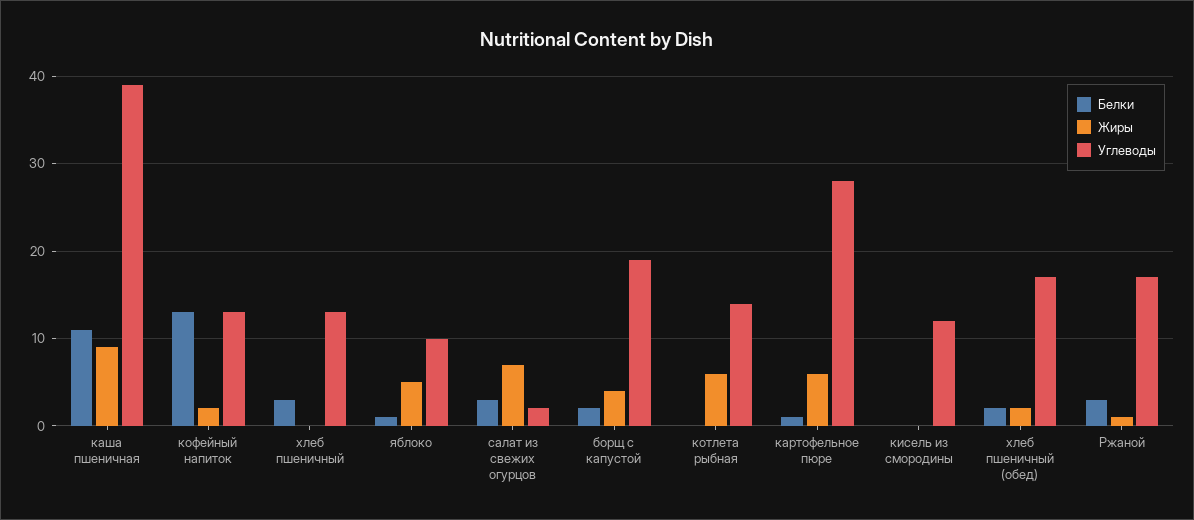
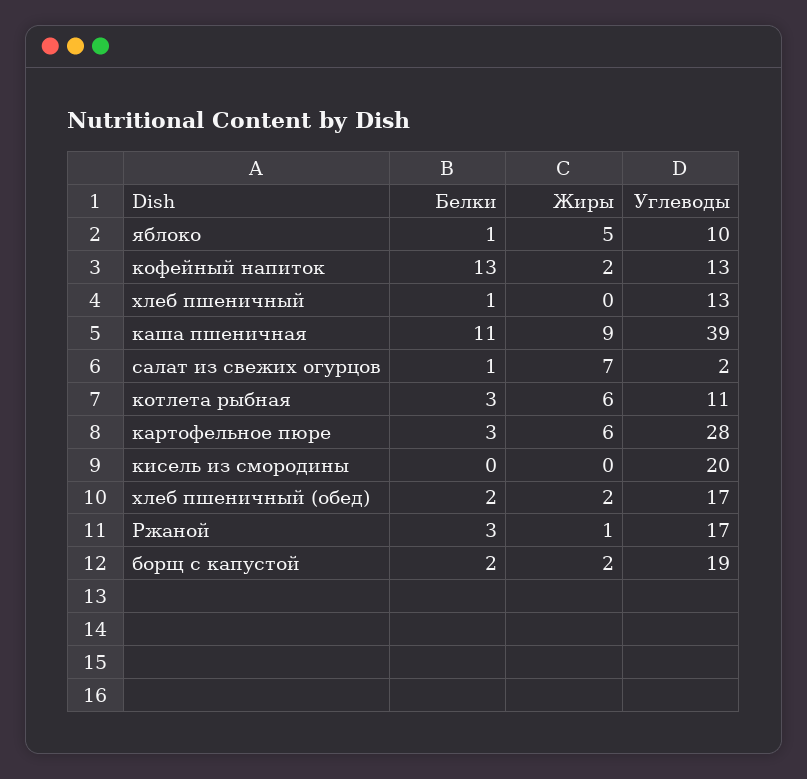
  {
    "Белки": {
      "каша пшеничная": 11,
      "кофейный напиток": 13,
-     "хлеб пшеничный": 3,
+     "хлеб пшеничный": 1,
      "яблоко": 1,
-     "салат из свежих огурцов": 3,
+     "салат из свежих огурцов": 1,
      "борщ с капустой": 2,
-     "котлета рыбная": 0,
+     "котлета рыбная": 3,
-     "картофельное пюре": 1,
+     "картофельное пюре": 3,
      "кисель из смородины": 0,
      "хлеб пшеничный (обед)": 2,
      "Ржаной": 3
    },
    "Жиры": {
      "каша пшеничная": 9,
      "кофейный напиток": 2,
      "хлеб пшеничный": 0,
      "яблоко": 5,
      "салат из свежих огурцов": 7,
-     "борщ с капустой": 4,
+     "борщ с капустой": 2,
      "котлета рыбная": 6,
      "картофельное пюре": 6,
      "кисель из смородины": 0,
      "хлеб пшеничный (обед)": 2,
      "Ржаной": 1
    },
    "Углеводы": {
      "каша пшеничная": 39,
      "кофейный напиток": 13,
      "хлеб пшеничный": 13,
      "яблоко": 10,
      "салат из свежих огурцов": 2,
      "борщ с капустой": 19,
-     "котлета рыбная": 14,
+     "котлета рыбная": 11,
      "картофельное пюре": 28,
-     "кисель из смородины": 12,
+     "кисель из смородины": 20,
      "хлеб пшеничный (обед)": 17,
      "Ржаной": 17
    }
  }

